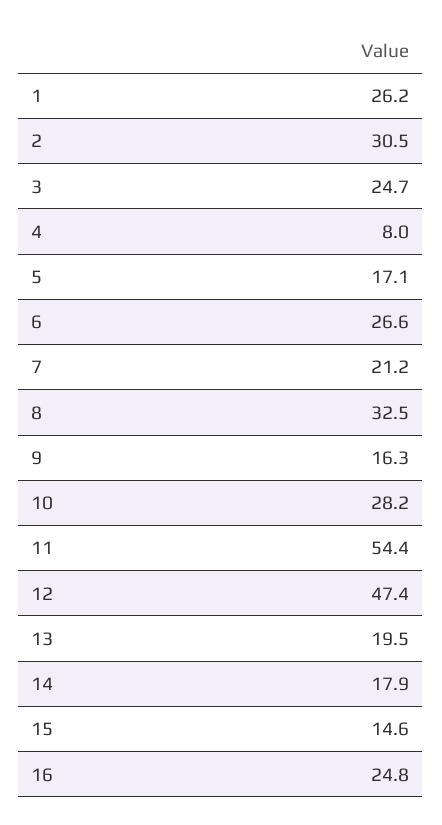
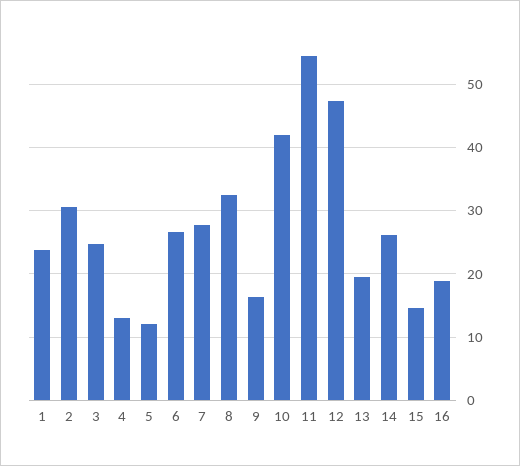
  {
-   "1": 26.2,
+   "1": 24,
    "2": 30.5,
    "3": 24.7,
-   "4": 8,
+   "4": 13,
-   "5": 17.1,
+   "5": 12,
    "6": 26.6,
-   "7": 21.2,
+   "7": 28,
    "8": 32.5,
    "9": 16.3,
-   "10": 28.2,
+   "10": 42,
    "11": 54.4,
    "12": 47.4,
    "13": 19.5,
-   "14": 17.9,
+   "14": 26,
    "15": 14.6,
-   "16": 24.8
+   "16": 19
  }

